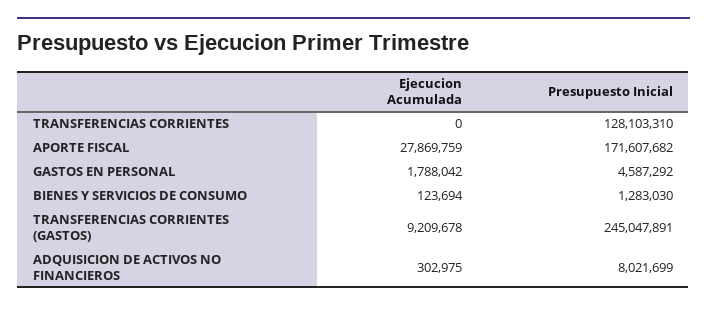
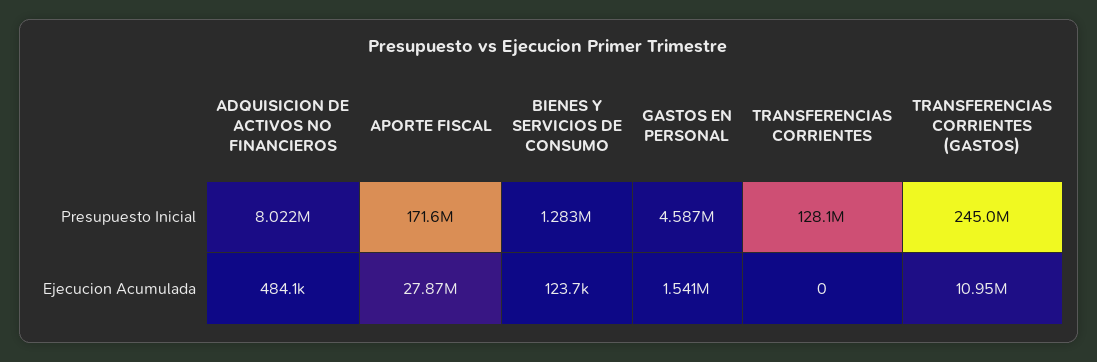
  {
    "Ejecucion Acumulada": {
      "TRANSFERENCIAS CORRIENTES": 0,
      "APORTE FISCAL": 27869759,
-     "GASTOS EN PERSONAL": 1788042,
+     "GASTOS EN PERSONAL": 1541000,
      "BIENES Y SERVICIOS DE CONSUMO": 123694,
-     "TRANSFERENCIAS CORRIENTES (GASTOS)": 9209678,
+     "TRANSFERENCIAS CORRIENTES (GASTOS)": 10950000,
-     "ADQUISICION DE ACTIVOS NO FINANCIEROS": 302975
+     "ADQUISICION DE ACTIVOS NO FINANCIEROS": 484100
    },
    "Presupuesto Inicial": {
      "TRANSFERENCIAS CORRIENTES": 128103310,
      "APORTE FISCAL": 171607682,
      "GASTOS EN PERSONAL": 4587292,
      "BIENES Y SERVICIOS DE CONSUMO": 1283030,
      "TRANSFERENCIAS CORRIENTES (GASTOS)": 245047891,
      "ADQUISICION DE ACTIVOS NO FINANCIEROS": 8021699
    }
  }

